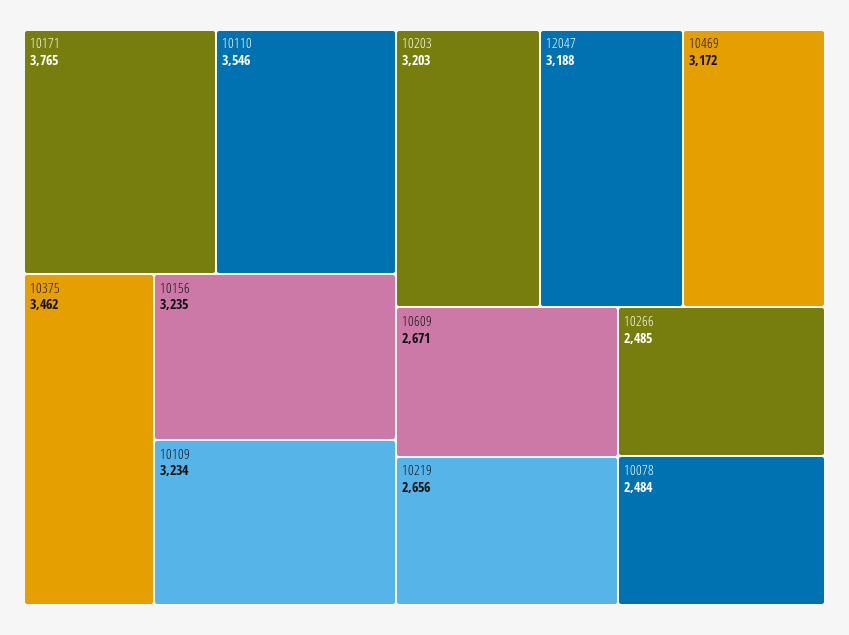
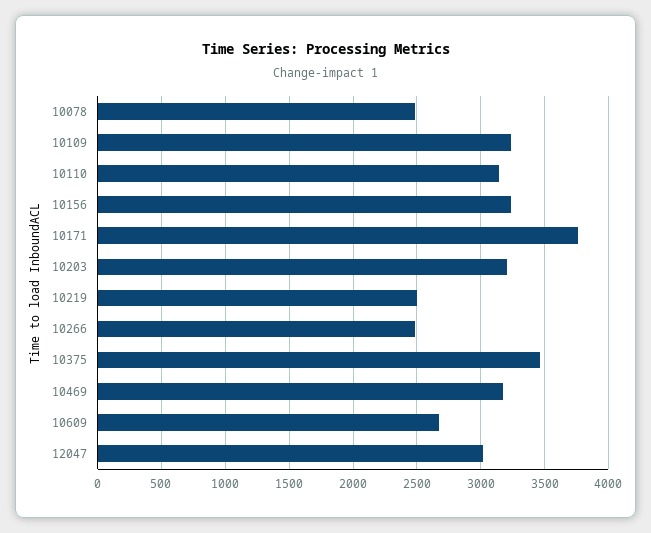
  {
    "10171": 3765,
-   "10110": 3546,
+   "10110": 3150,
    "10375": 3462,
    "10156": 3235,
    "10109": 3234,
    "10203": 3203,
-   "12047": 3188,
+   "12047": 3000,
    "10469": 3172,
    "10609": 2671,
-   "10219": 2656,
+   "10219": 2500,
    "10266": 2485,
    "10078": 2484
  }

